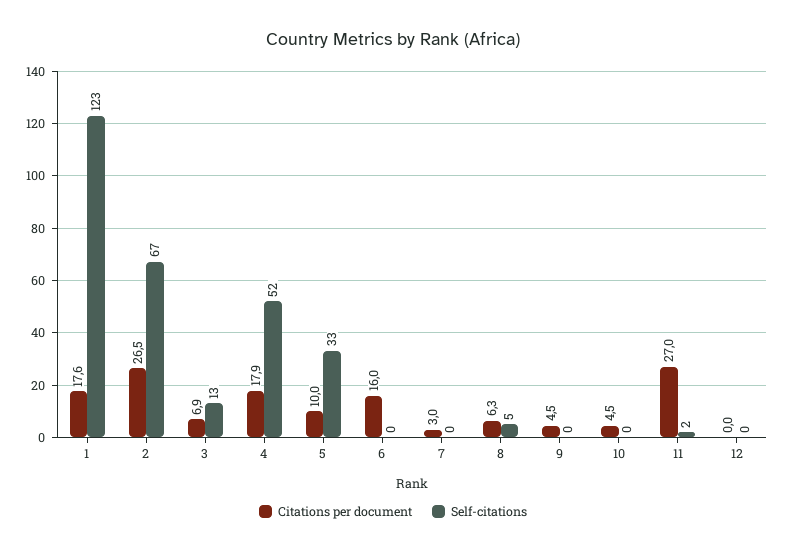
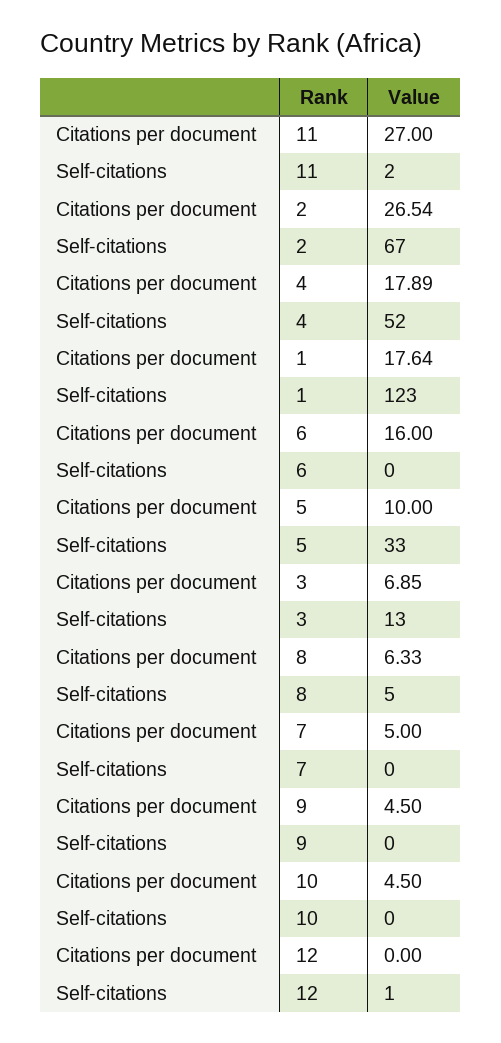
  {
    "Citations per document": {
      "1": 17.64,
      "2": 26.54,
      "3": 6.85,
      "4": 17.89,
      "5": 10,
      "6": 16,
-     "7": 3,
+     "7": 5,
      "8": 6.33,
      "9": 4.5,
      "10": 4.5,
      "11": 27,
      "12": 0
    },
    "Self-citations": {
      "1": 123,
      "2": 67,
      "3": 13,
      "4": 52,
      "5": 33,
      "6": 0,
      "7": 0,
      "8": 5,
      "9": 0,
      "10": 0,
      "11": 2,
-     "12": 0
+     "12": 1
    }
  }

